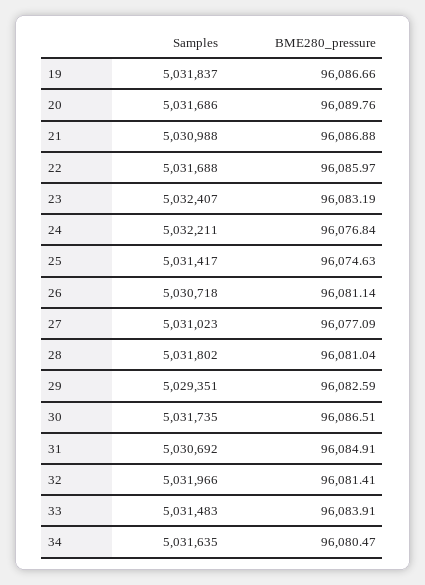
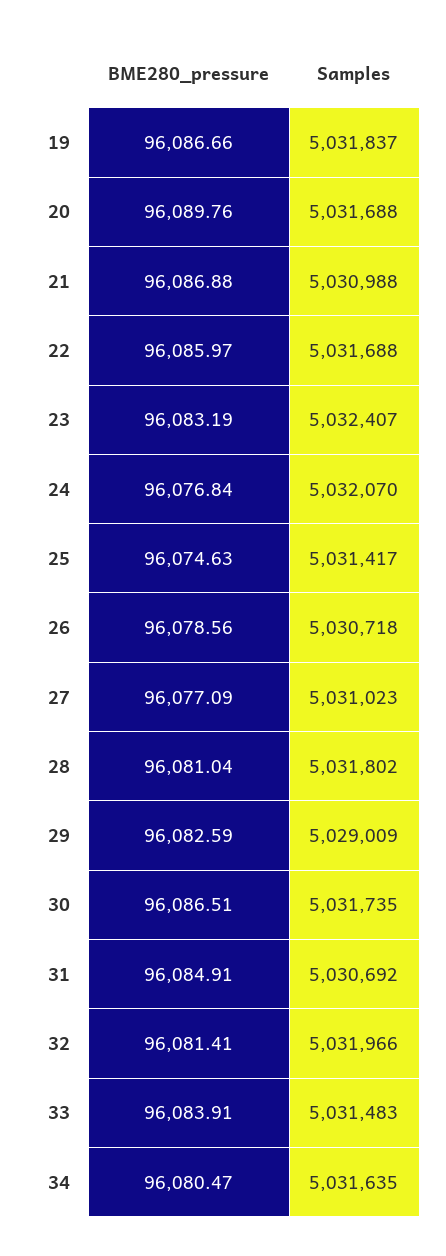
  {
    "Samples": {
      "19": 5031837,
-     "20": 5031686,
+     "20": 5031688,
      "21": 5030988,
      "22": 5031688,
      "23": 5032407,
-     "24": 5032211,
+     "24": 5032070,
      "25": 5031417,
      "26": 5030718,
      "27": 5031023,
      "28": 5031802,
-     "29": 5029351,
+     "29": 5029009,
      "30": 5031735,
      "31": 5030692,
      "32": 5031966,
      "33": 5031483,
      "34": 5031635
    },
    "BME280_pressure": {
      "19": 96086.66,
      "20": 96089.76,
      "21": 96086.88,
      "22": 96085.97,
      "23": 96083.19,
      "24": 96076.84,
      "25": 96074.63,
-     "26": 96081.14,
+     "26": 96078.56,
      "27": 96077.09,
      "28": 96081.04,
      "29": 96082.59,
      "30": 96086.51,
      "31": 96084.91,
      "32": 96081.41,
      "33": 96083.91,
      "34": 96080.47
    }
  }

